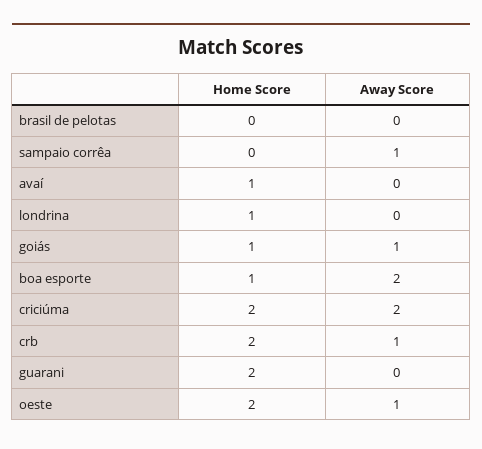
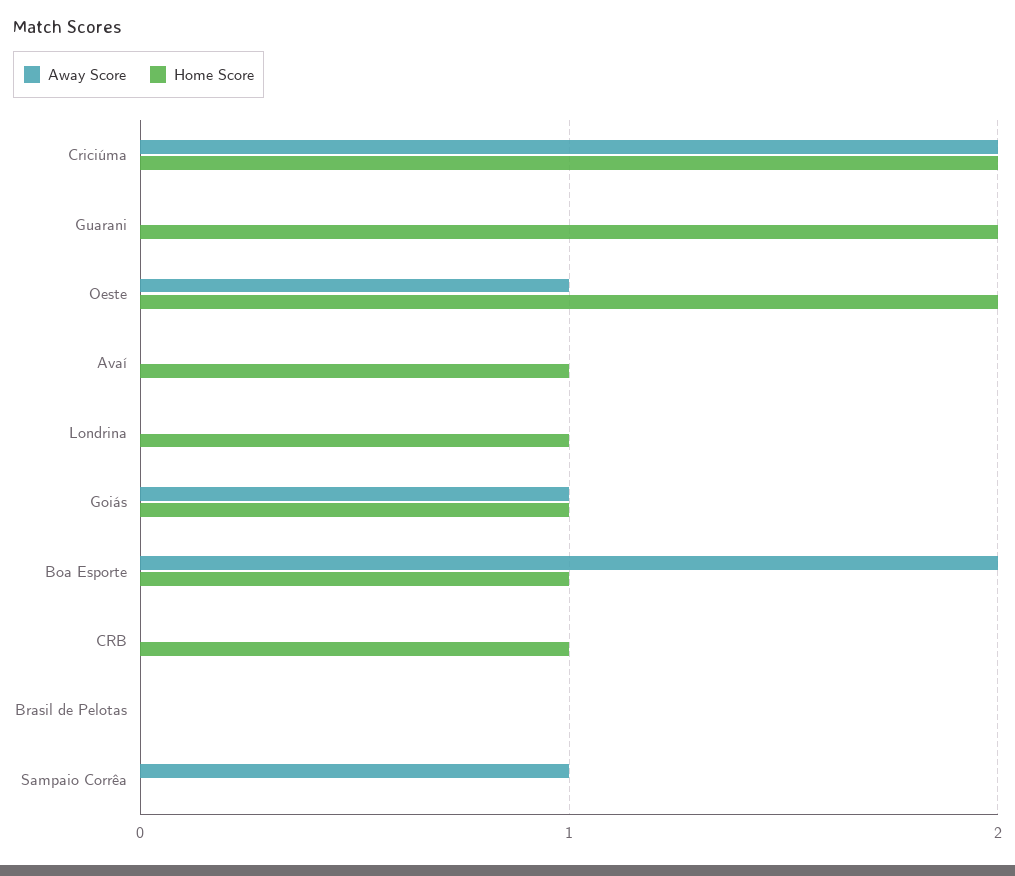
  {
    "Home Score": {
      "brasil de pelotas": 0,
      "sampaio corrêa": 0,
      "avaí": 1,
      "londrina": 1,
      "goiás": 1,
      "boa esporte": 1,
      "criciúma": 2,
-     "crb": 2,
+     "crb": 1,
      "guarani": 2,
      "oeste": 2
    },
    "Away Score": {
      "brasil de pelotas": 0,
      "sampaio corrêa": 1,
      "avaí": 0,
      "londrina": 0,
      "goiás": 1,
      "boa esporte": 2,
      "criciúma": 2,
-     "crb": 1,
+     "crb": 0,
      "guarani": 0,
      "oeste": 1
    }
  }

